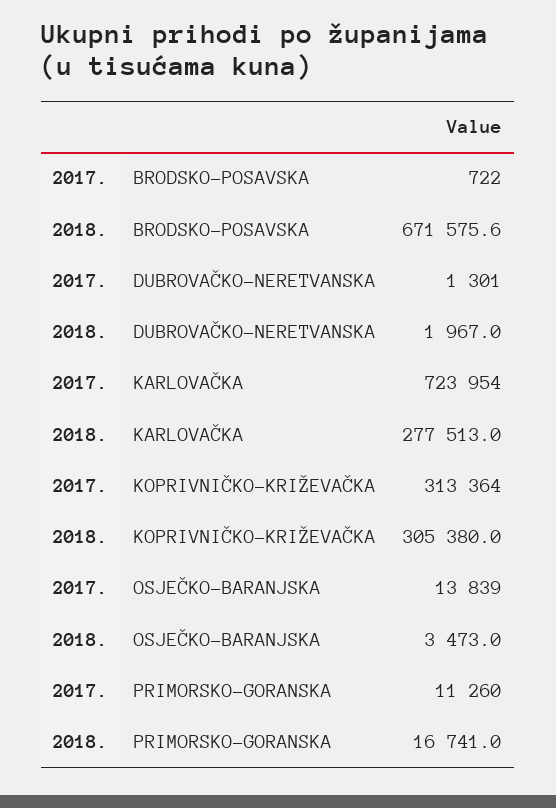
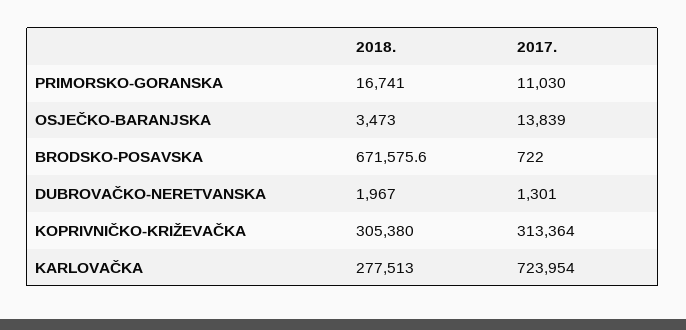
  {
    "2017.": {
      "BRODSKO-POSAVSKA": 722,
      "DUBROVAČKO-NERETVANSKA": 1301,
      "KARLOVAČKA": 723954,
      "KOPRIVNIČKO-KRIŽEVAČKA": 313364,
      "OSJEČKO-BARANJSKA": 13839,
-     "PRIMORSKO-GORANSKA": 11260
+     "PRIMORSKO-GORANSKA": 11030
    },
    "2018.": {
      "BRODSKO-POSAVSKA": 671575.6,
      "DUBROVAČKO-NERETVANSKA": 1967,
      "KARLOVAČKA": 277513,
      "KOPRIVNIČKO-KRIŽEVAČKA": 305380,
      "OSJEČKO-BARANJSKA": 3473,
      "PRIMORSKO-GORANSKA": 16741
    }
  }

